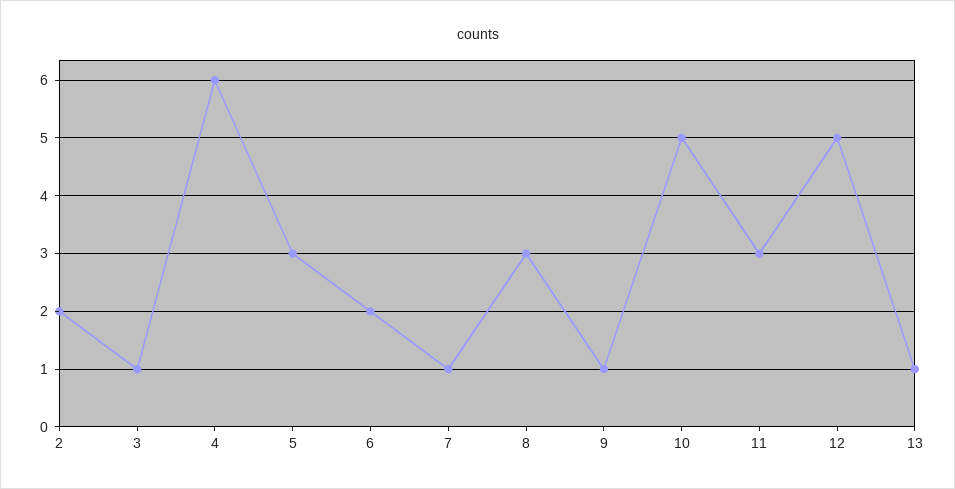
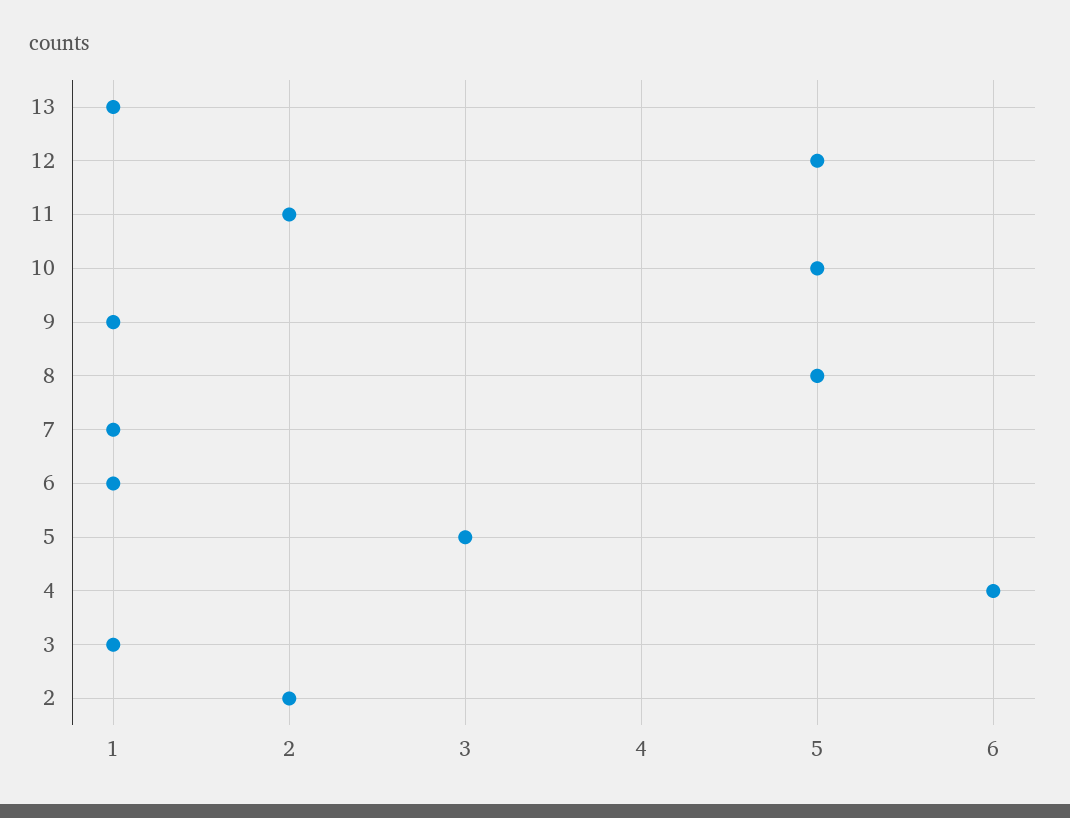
  {
    "2": 2,
    "3": 1,
    "4": 6,
    "5": 3,
-   "6": 2,
+   "6": 1,
    "7": 1,
-   "8": 3,
+   "8": 5,
    "9": 1,
    "10": 5,
-   "11": 3,
+   "11": 2,
    "12": 5,
    "13": 1
  }

